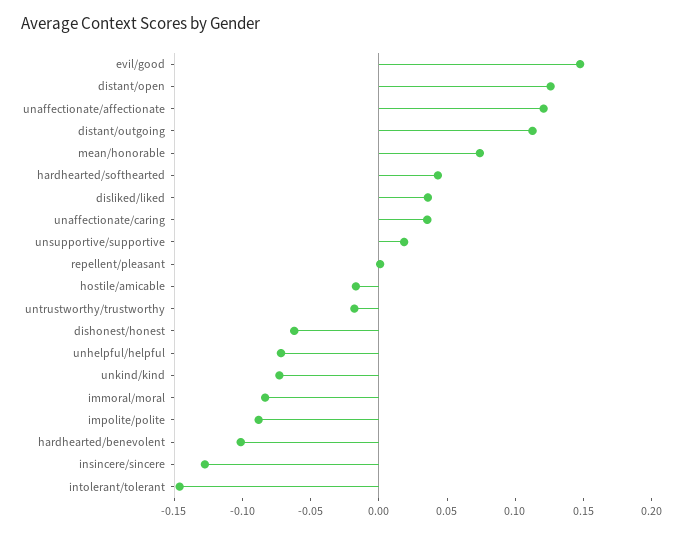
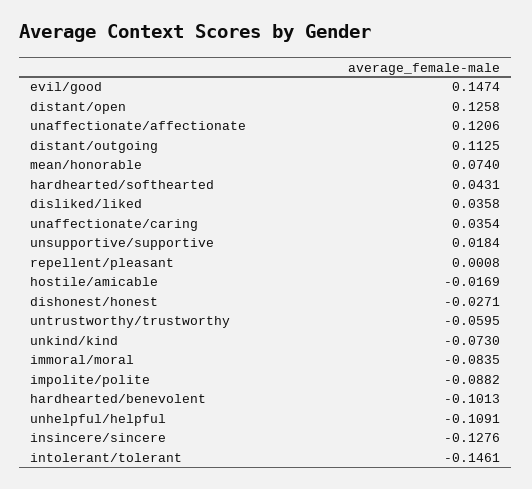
  {
    "evil/good": 0.1474,
    "distant/open": 0.1258,
    "unaffectionate/affectionate": 0.1206,
    "distant/outgoing": 0.1125,
    "mean/honorable": 0.074,
    "hardhearted/softhearted": 0.0431,
    "disliked/liked": 0.0358,
    "unaffectionate/caring": 0.0354,
    "unsupportive/supportive": 0.0184,
    "repellent/pleasant": 0.0008,
    "hostile/amicable": -0.0169,
-   "untrustworthy/trustworthy": -0.02,
+   "untrustworthy/trustworthy": -0.0595,
-   "dishonest/honest": -0.06,
+   "dishonest/honest": -0.0271,
-   "unhelpful/helpful": -0.07,
+   "unhelpful/helpful": -0.1091,
    "unkind/kind": -0.073,
    "immoral/moral": -0.0835,
    "impolite/polite": -0.0882,
    "hardhearted/benevolent": -0.1013,
    "insincere/sincere": -0.1276,
    "intolerant/tolerant": -0.1461
  }

